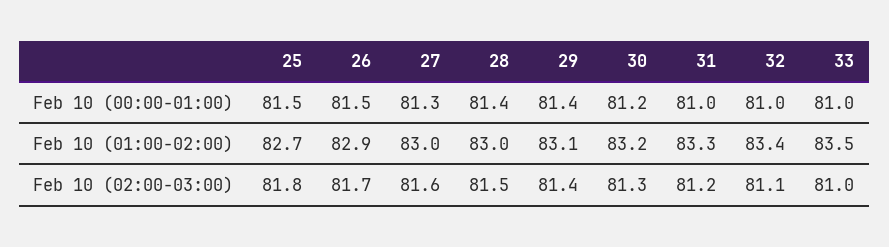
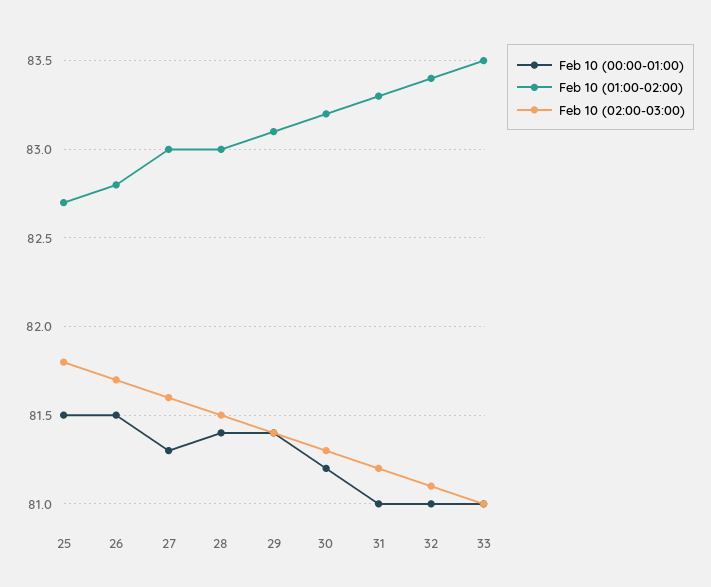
  {
    "Feb 10 (00:00-01:00)": {
      "25": 81.5,
      "26": 81.5,
      "27": 81.3,
      "28": 81.4,
      "29": 81.4,
      "30": 81.2,
      "31": 81,
      "32": 81,
      "33": 81
    },
    "Feb 10 (01:00-02:00)": {
      "25": 82.7,
-     "26": 82.9,
+     "26": 82.8,
      "27": 83,
      "28": 83,
      "29": 83.1,
      "30": 83.2,
      "31": 83.3,
      "32": 83.4,
      "33": 83.5
    },
    "Feb 10 (02:00-03:00)": {
      "25": 81.8,
      "26": 81.7,
      "27": 81.6,
      "28": 81.5,
      "29": 81.4,
      "30": 81.3,
      "31": 81.2,
      "32": 81.1,
      "33": 81
    }
  }

